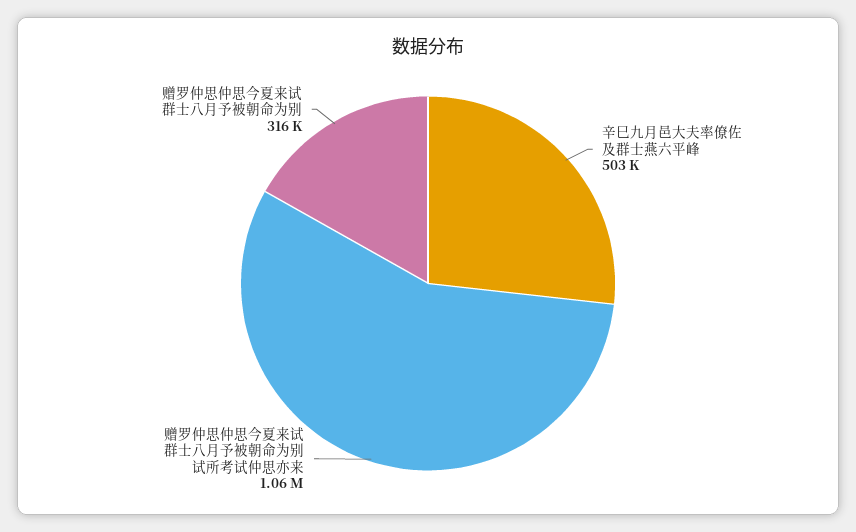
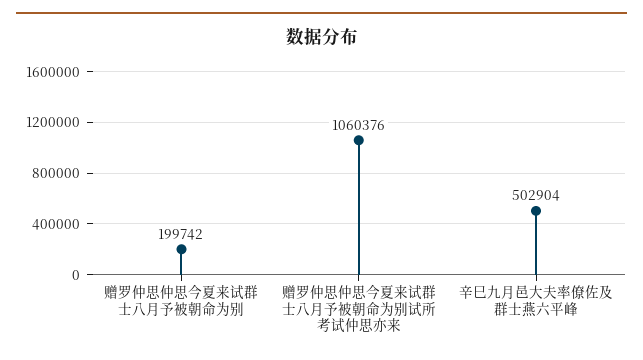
  {
    "辛巳九月邑大夫率僚佐及群士燕六平峰": 502904,
    "赠罗仲思仲思今夏来试群士八月予被朝命为别试所考试仲思亦来": 1060376,
-   "赠罗仲思仲思今夏来试群士八月予被朝命为别": 316000
+   "赠罗仲思仲思今夏来试群士八月予被朝命为别": 199742
  }

